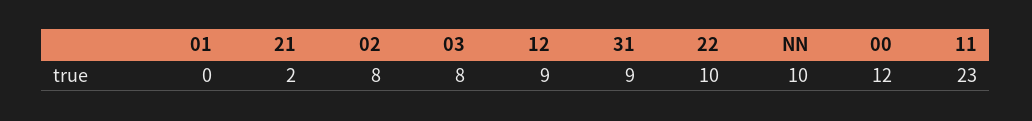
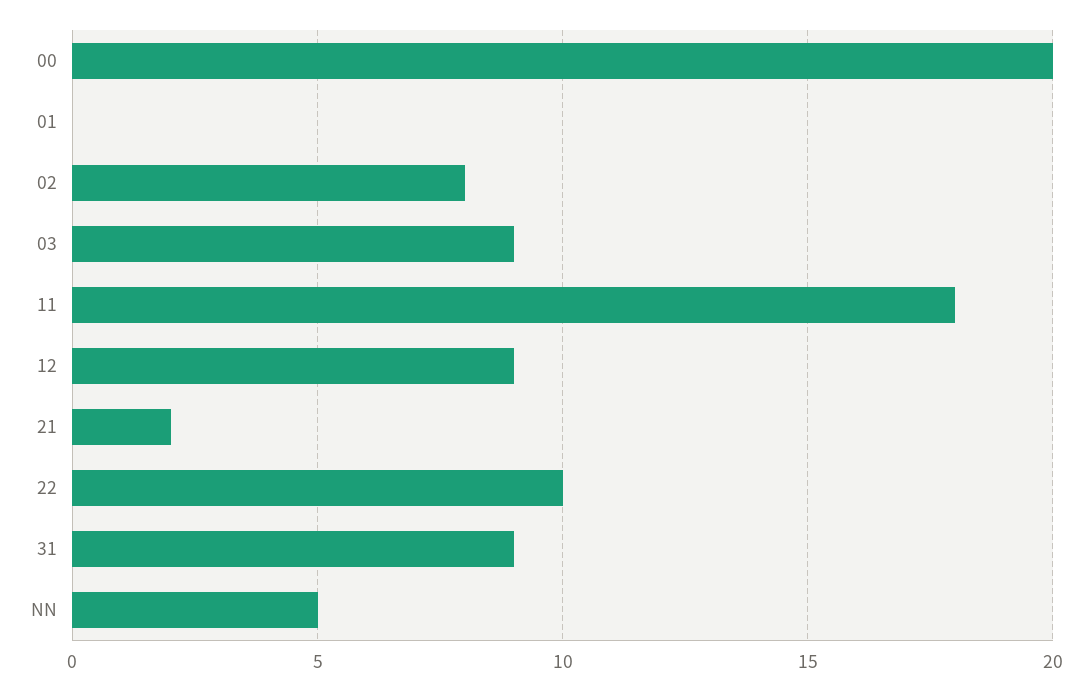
  {
    "01": 0,
    "21": 2,
    "02": 8,
-   "03": 8,
+   "03": 9,
    "12": 9,
    "31": 9,
    "22": 10,
-   "NN": 10,
+   "NN": 5,
-   "00": 12,
+   "00": 20,
-   "11": 23
+   "11": 18
  }

